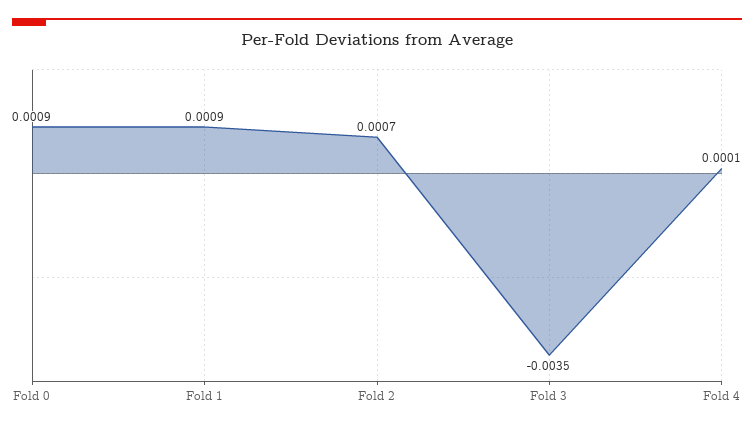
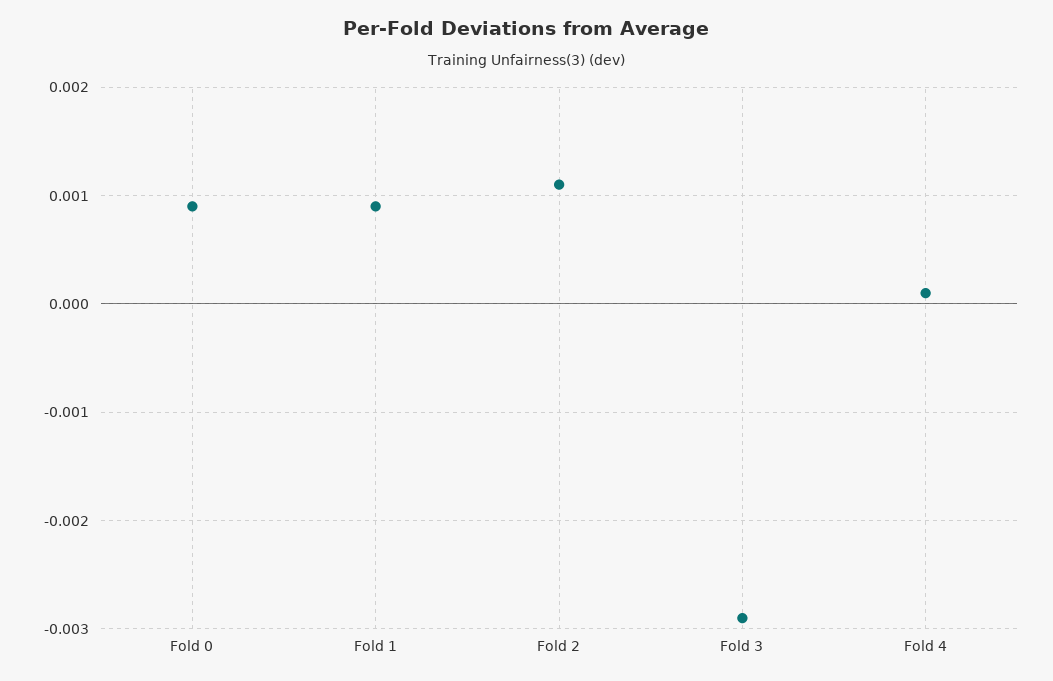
  {
    "Fold 0": 0.0009,
    "Fold 1": 0.0009,
-   "Fold 2": 0.0007,
+   "Fold 2": 0.0011,
-   "Fold 3": -0.0035,
+   "Fold 3": -0.0029,
    "Fold 4": 0.0001
  }

